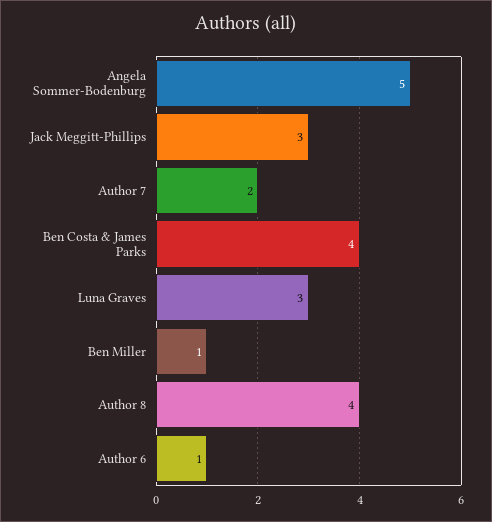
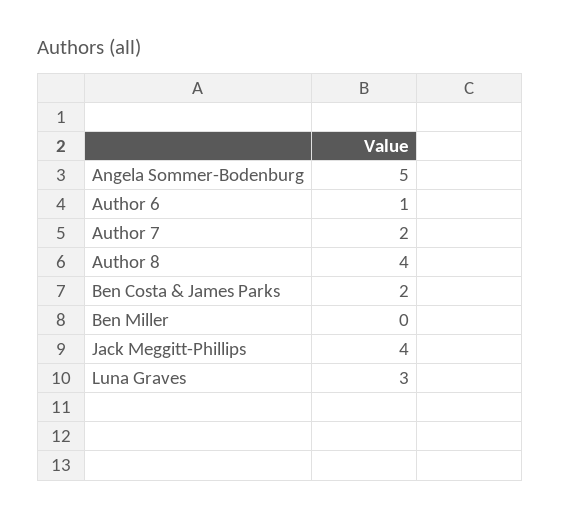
  {
    "Angela Sommer-Bodenburg": 5,
-   "Jack Meggitt-Phillips": 3,
+   "Jack Meggitt-Phillips": 4,
    "Author 7": 2,
-   "Ben Costa & James Parks": 4,
+   "Ben Costa & James Parks": 2,
    "Luna Graves": 3,
-   "Ben Miller": 1,
+   "Ben Miller": 0,
    "Author 8": 4,
    "Author 6": 1
  }

